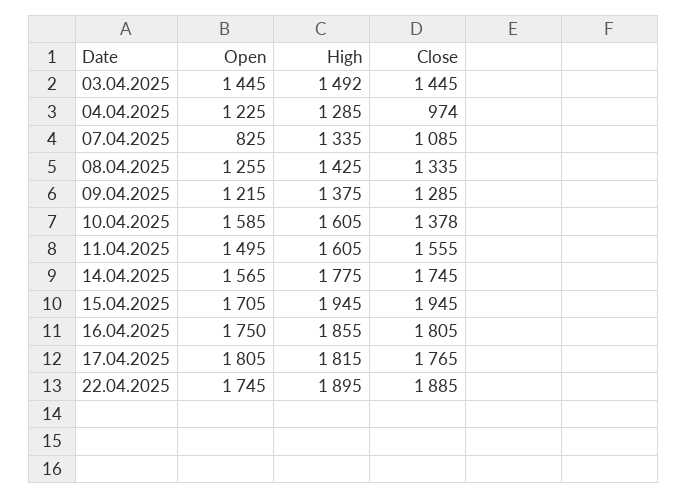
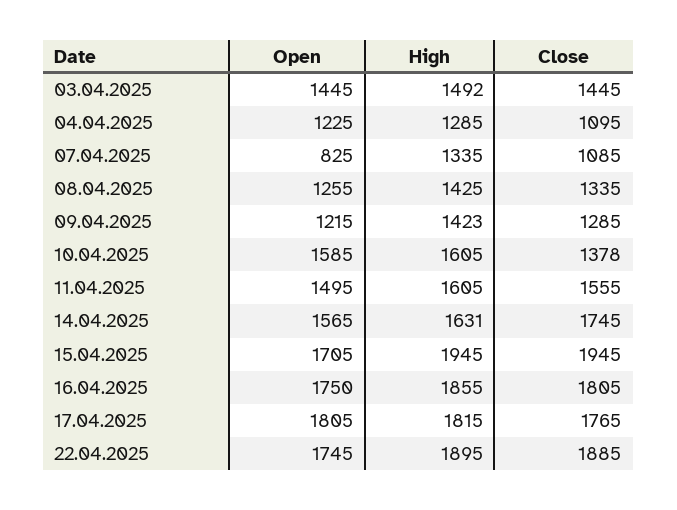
  {
    "Open": {
      "03.04.2025": 1445,
      "04.04.2025": 1225,
      "07.04.2025": 825,
      "08.04.2025": 1255,
      "09.04.2025": 1215,
      "10.04.2025": 1585,
      "11.04.2025": 1495,
      "14.04.2025": 1565,
      "15.04.2025": 1705,
      "16.04.2025": 1750,
      "17.04.2025": 1805,
      "22.04.2025": 1745
    },
    "High": {
      "03.04.2025": 1492,
      "04.04.2025": 1285,
      "07.04.2025": 1335,
      "08.04.2025": 1425,
-     "09.04.2025": 1375,
+     "09.04.2025": 1423,
      "10.04.2025": 1605,
      "11.04.2025": 1605,
-     "14.04.2025": 1775,
+     "14.04.2025": 1631,
      "15.04.2025": 1945,
      "16.04.2025": 1855,
      "17.04.2025": 1815,
      "22.04.2025": 1895
    },
    "Close": {
      "03.04.2025": 1445,
-     "04.04.2025": 974,
+     "04.04.2025": 1095,
      "07.04.2025": 1085,
      "08.04.2025": 1335,
      "09.04.2025": 1285,
      "10.04.2025": 1378,
      "11.04.2025": 1555,
      "14.04.2025": 1745,
      "15.04.2025": 1945,
      "16.04.2025": 1805,
      "17.04.2025": 1765,
      "22.04.2025": 1885
    }
  }

